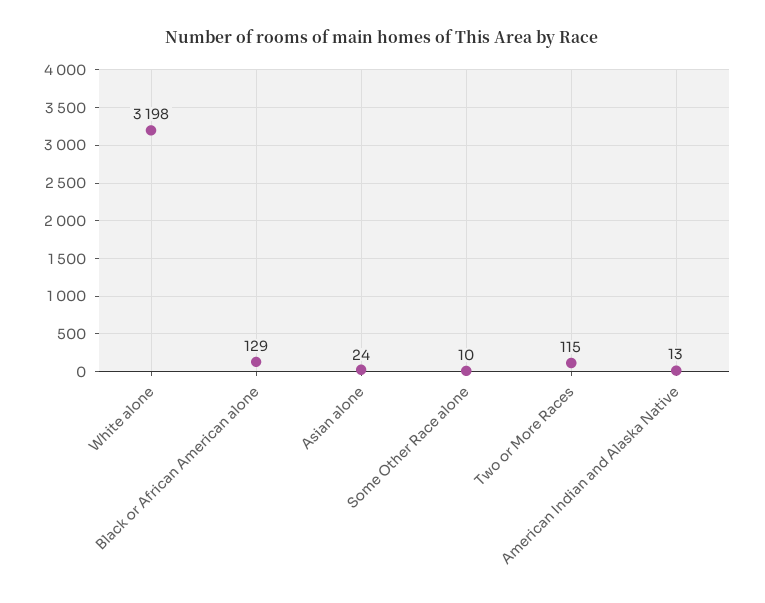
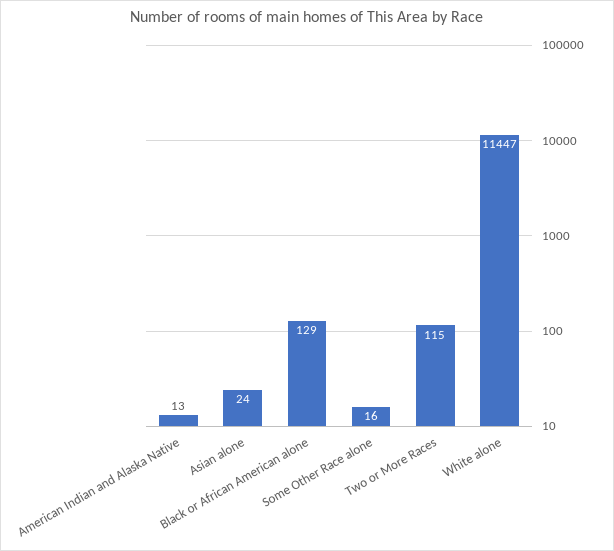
  {
-   "White alone": 3198,
+   "White alone": 11447,
    "Black or African American alone": 129,
    "Asian alone": 24,
-   "Some Other Race alone": 10,
+   "Some Other Race alone": 16,
    "Two or More Races": 115,
    "American Indian and Alaska Native": 13
  }

